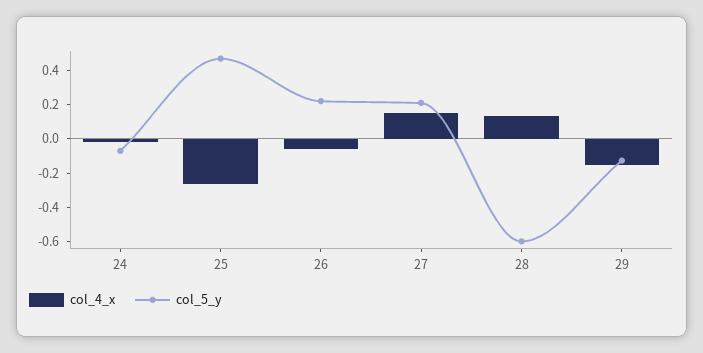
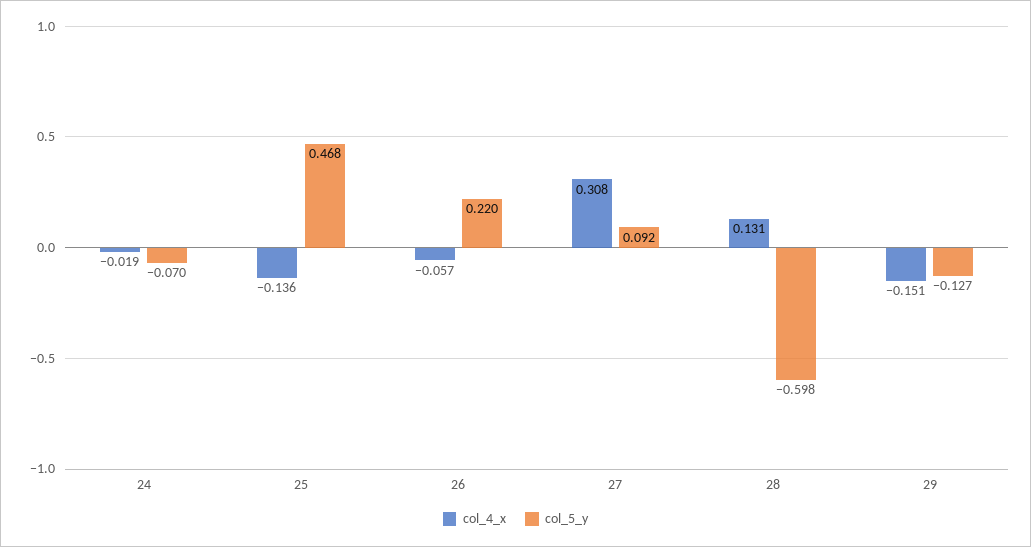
  {
    "col_4_x": {
      "24": -0.019,
-     "25": -0.25,
+     "25": -0.136,
      "26": -0.057,
-     "27": 0.15,
+     "27": 0.308,
      "28": 0.131,
      "29": -0.151
    },
    "col_5_y": {
      "24": -0.07,
      "25": 0.468,
      "26": 0.22,
-     "27": 0.2,
+     "27": 0.092,
      "28": -0.598,
      "29": -0.127
    }
  }

